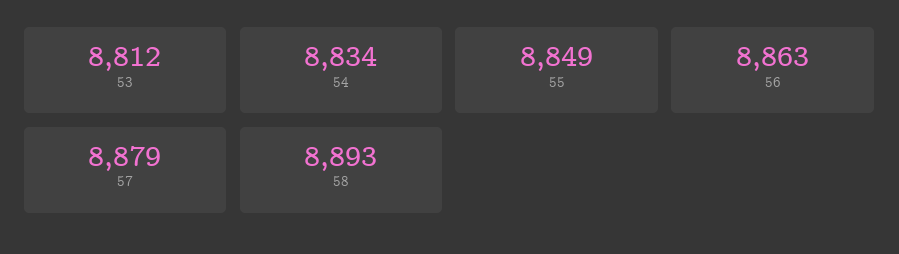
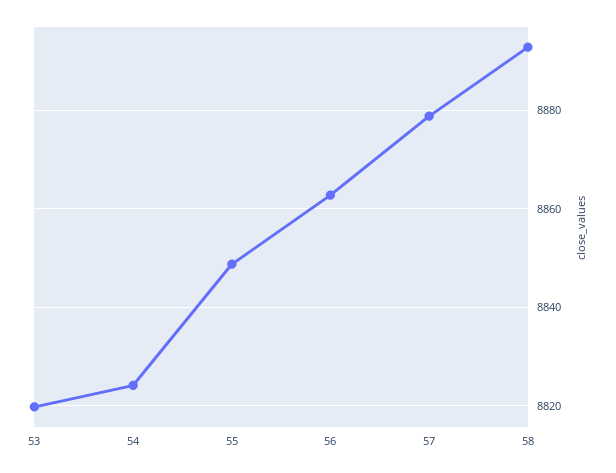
  {
-   "53": 8812,
+   "53": 8820,
-   "54": 8834,
+   "54": 8824,
    "55": 8849,
    "56": 8863,
    "57": 8879,
    "58": 8893
  }

